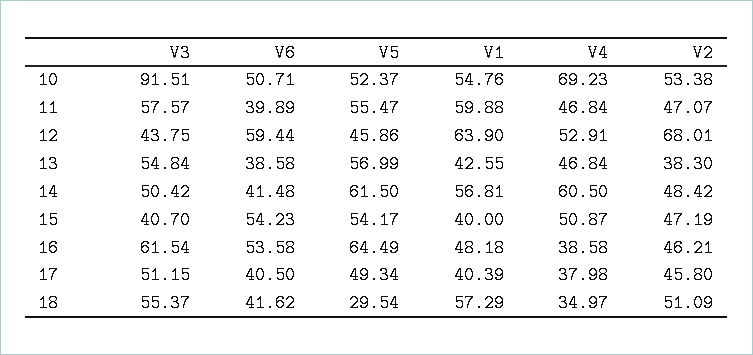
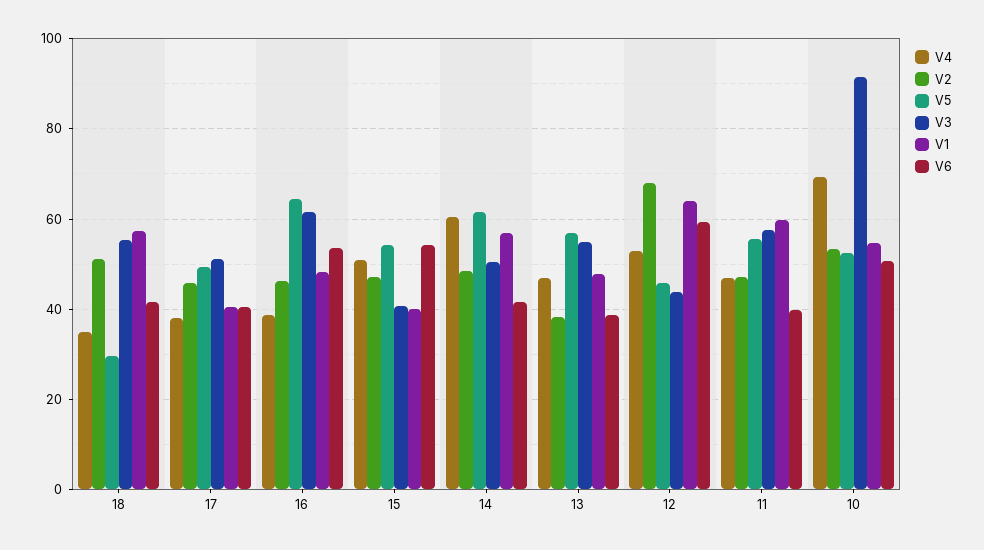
  {
    "V3": {
      "10": 91.51,
      "11": 57.57,
      "12": 43.75,
      "13": 54.84,
      "14": 50.42,
      "15": 40.7,
      "16": 61.54,
      "17": 51.15,
      "18": 55.37
    },
    "V6": {
      "10": 50.71,
      "11": 39.89,
      "12": 59.44,
      "13": 38.58,
      "14": 41.48,
      "15": 54.23,
      "16": 53.58,
      "17": 40.5,
      "18": 41.62
    },
    "V5": {
      "10": 52.37,
      "11": 55.47,
      "12": 45.86,
      "13": 56.99,
      "14": 61.5,
      "15": 54.17,
      "16": 64.49,
      "17": 49.34,
      "18": 29.54
    },
    "V1": {
      "10": 54.76,
      "11": 59.88,
      "12": 63.9,
-     "13": 42.55,
+     "13": 48,
      "14": 56.81,
      "15": 40,
      "16": 48.18,
      "17": 40.39,
      "18": 57.29
    },
    "V4": {
      "10": 69.23,
      "11": 46.84,
      "12": 52.91,
      "13": 46.84,
      "14": 60.5,
      "15": 50.87,
      "16": 38.58,
      "17": 37.98,
      "18": 34.97
    },
    "V2": {
      "10": 53.38,
      "11": 47.07,
      "12": 68.01,
      "13": 38.3,
      "14": 48.42,
      "15": 47.19,
      "16": 46.21,
      "17": 45.8,
      "18": 51.09
    }
  }

